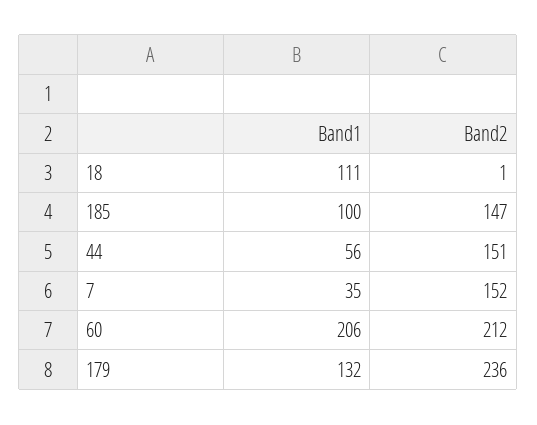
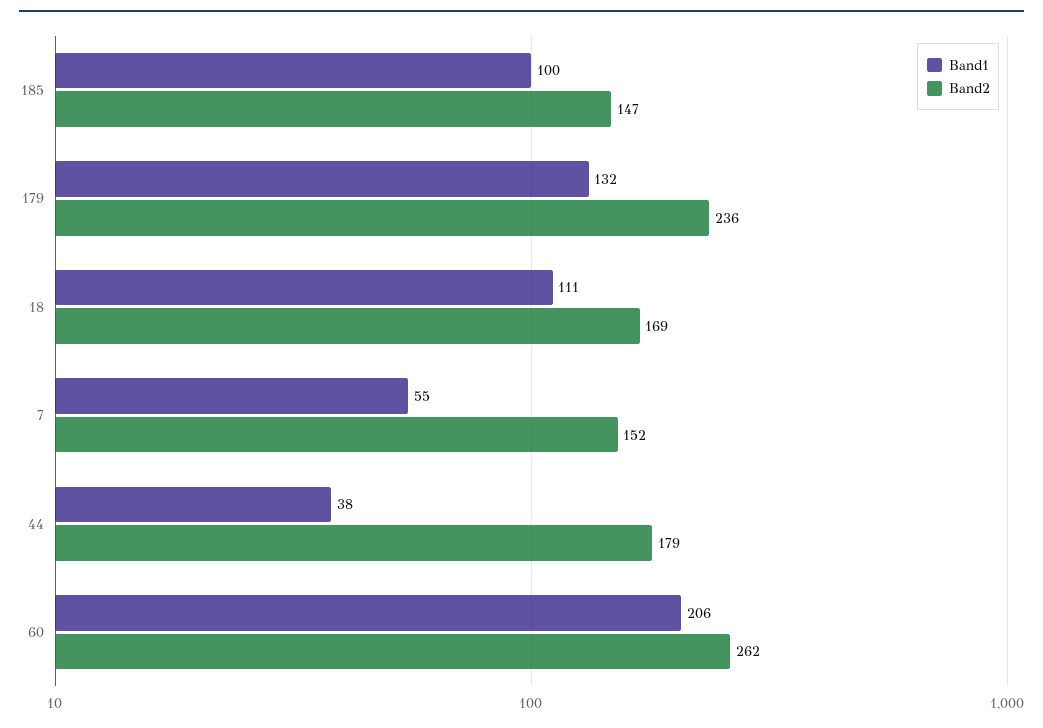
  {
    "Band1": {
      "18": 111,
      "185": 100,
-     "44": 56,
+     "44": 38,
-     "7": 35,
+     "7": 55,
      "60": 206,
      "179": 132
    },
    "Band2": {
-     "18": 1,
+     "18": 169,
      "185": 147,
-     "44": 151,
+     "44": 179,
      "7": 152,
-     "60": 212,
+     "60": 262,
      "179": 236
    }
  }

